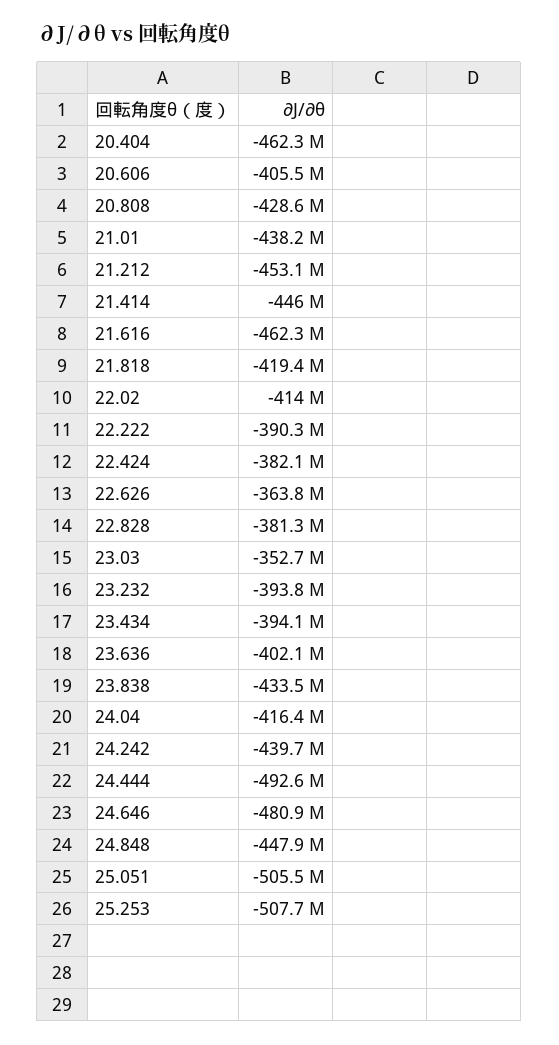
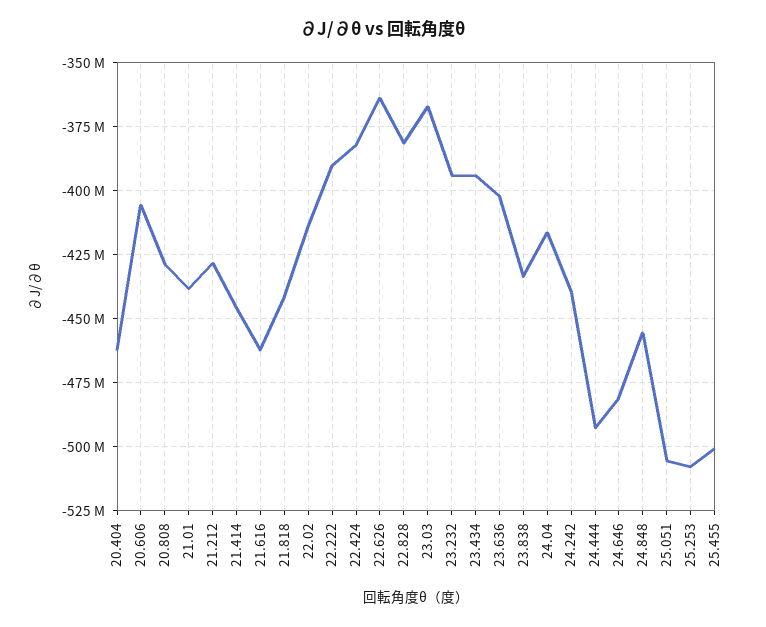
  {
    "20.404": -462300000,
    "20.606": -405500000,
    "20.808": -428600000,
    "21.01": -438200000,
-   "21.212": -453100000,
+   "21.212": -427500000,
    "21.414": -446000000,
    "21.616": -462300000,
-   "21.818": -419400000,
+   "21.818": -442500000,
    "22.02": -414000000,
    "22.222": -390300000,
    "22.424": -382100000,
    "22.626": -363800000,
    "22.828": -381300000,
-   "23.03": -352700000,
+   "23.03": -367500000,
    "23.232": -393800000,
    "23.434": -394100000,
    "23.636": -402100000,
    "23.838": -433500000,
    "24.04": -416400000,
    "24.242": -439700000,
    "24.444": -492600000,
    "24.646": -480900000,
-   "24.848": -447900000,
+   "24.848": -455000000,
    "25.051": -505500000,
-   "25.253": -507700000
+   "25.253": -507700000,
+   "25.455": -500000000
  }

